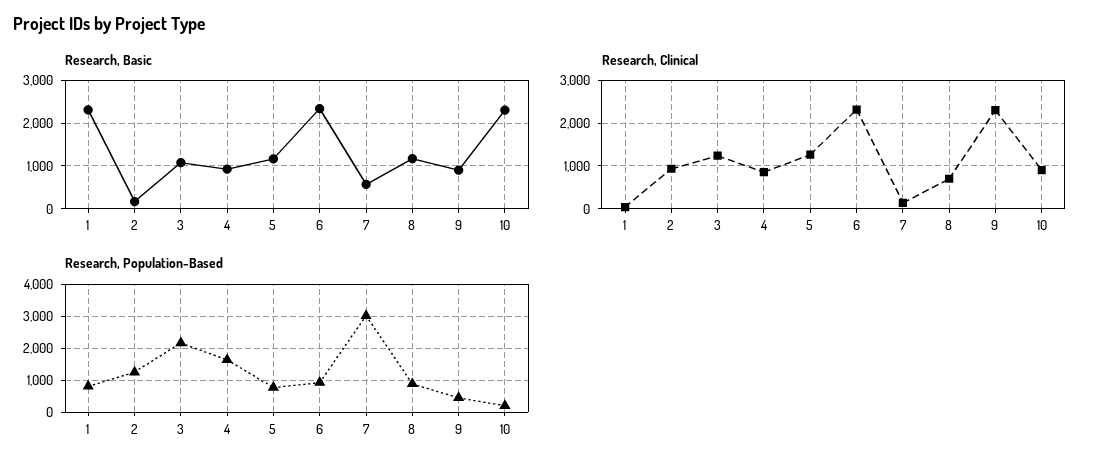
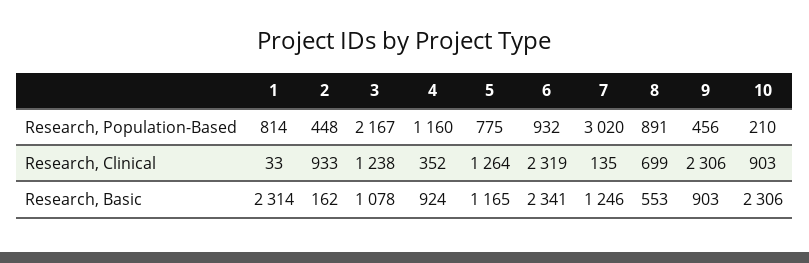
  {
    "Research, Basic": {
      "1": 2314,
      "2": 162,
      "3": 1078,
      "4": 924,
      "5": 1165,
      "6": 2341,
-     "7": 600,
+     "7": 1246,
-     "8": 1200,
+     "8": 553,
      "9": 903,
      "10": 2306
    },
    "Research, Clinical": {
      "1": 33,
      "2": 933,
      "3": 1238,
-     "4": 800,
+     "4": 352,
      "5": 1264,
      "6": 2319,
      "7": 135,
      "8": 699,
      "9": 2306,
      "10": 903
    },
    "Research, Population-Based": {
      "1": 814,
-     "2": 1200,
+     "2": 448,
      "3": 2167,
-     "4": 1600,
+     "4": 1160,
      "5": 775,
      "6": 932,
      "7": 3020,
      "8": 891,
      "9": 456,
      "10": 210
    }
  }

